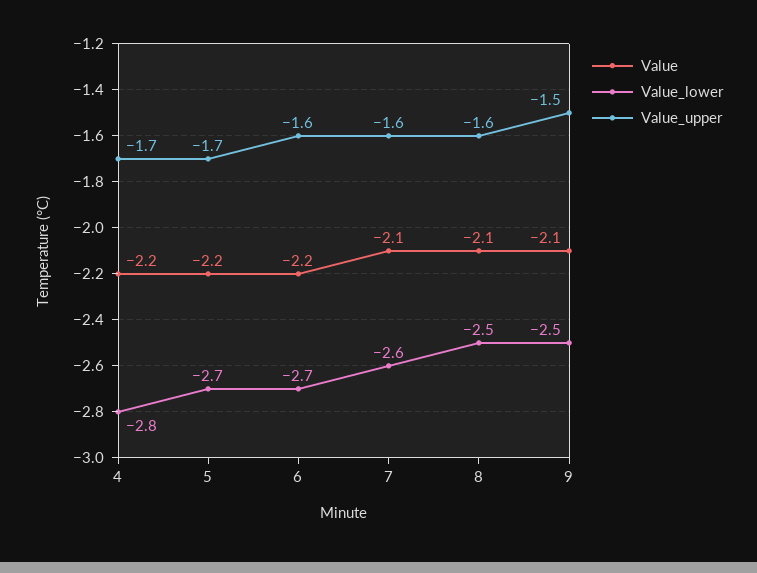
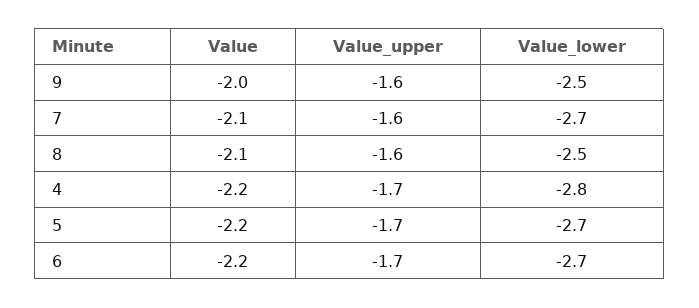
  {
    "Value": {
      "4": -2.2,
      "5": -2.2,
      "6": -2.2,
      "7": -2.1,
      "8": -2.1,
-     "9": -2.1
+     "9": -2
    },
    "Value_lower": {
      "4": -2.8,
      "5": -2.7,
      "6": -2.7,
-     "7": -2.6,
+     "7": -2.7,
      "8": -2.5,
      "9": -2.5
    },
    "Value_upper": {
      "4": -1.7,
      "5": -1.7,
-     "6": -1.6,
+     "6": -1.7,
      "7": -1.6,
      "8": -1.6,
-     "9": -1.5
+     "9": -1.6
    }
  }

